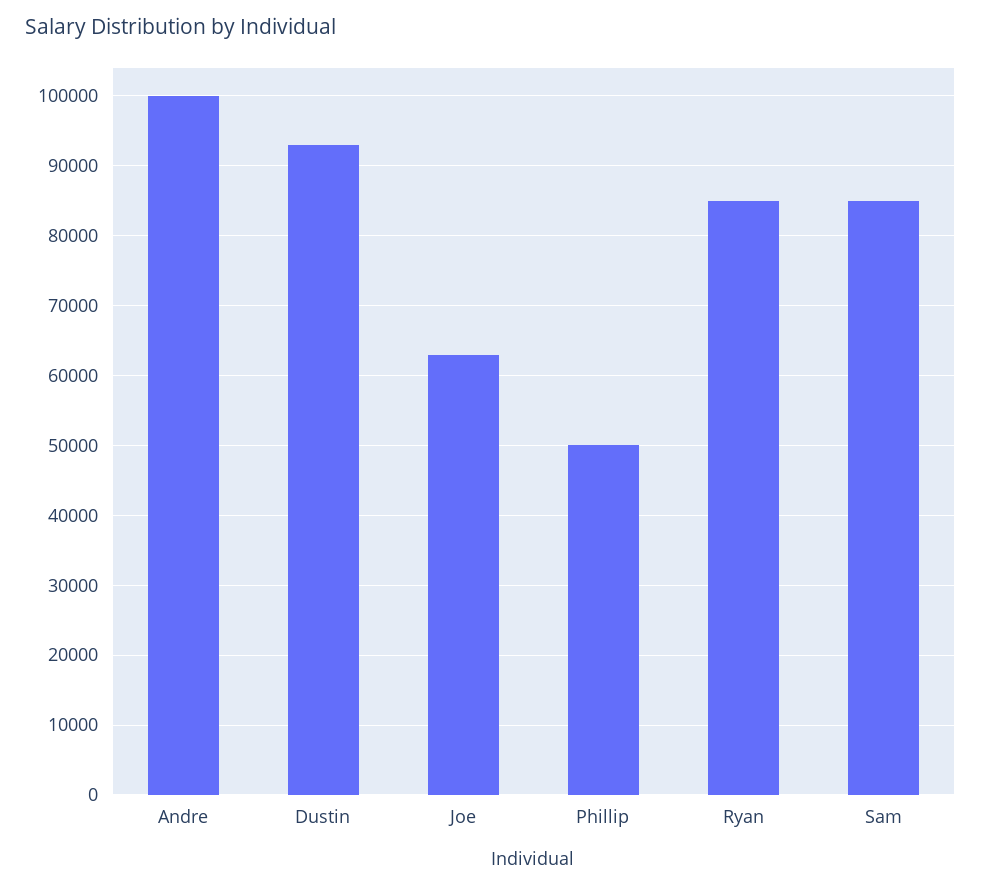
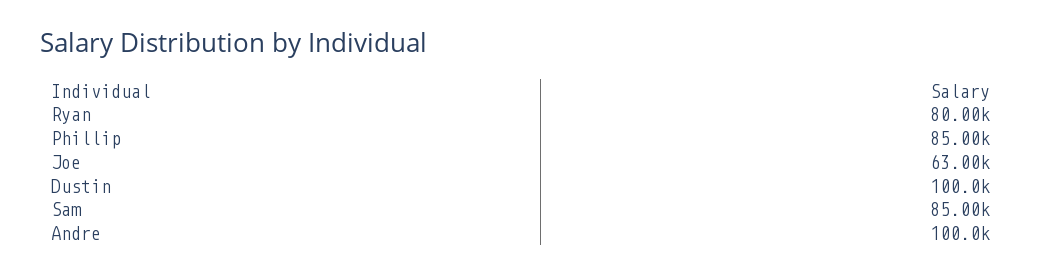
  {
    "Andre": 100000,
-   "Dustin": 93000,
+   "Dustin": 100000,
    "Joe": 63000,
-   "Phillip": 50000,
+   "Phillip": 85000,
-   "Ryan": 85000,
+   "Ryan": 80000,
    "Sam": 85000
  }

